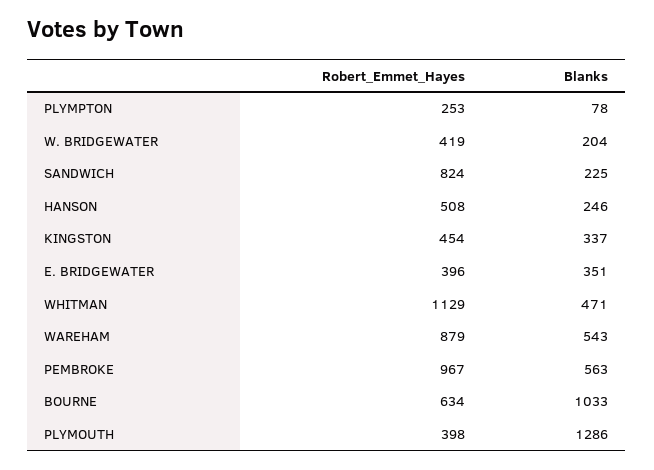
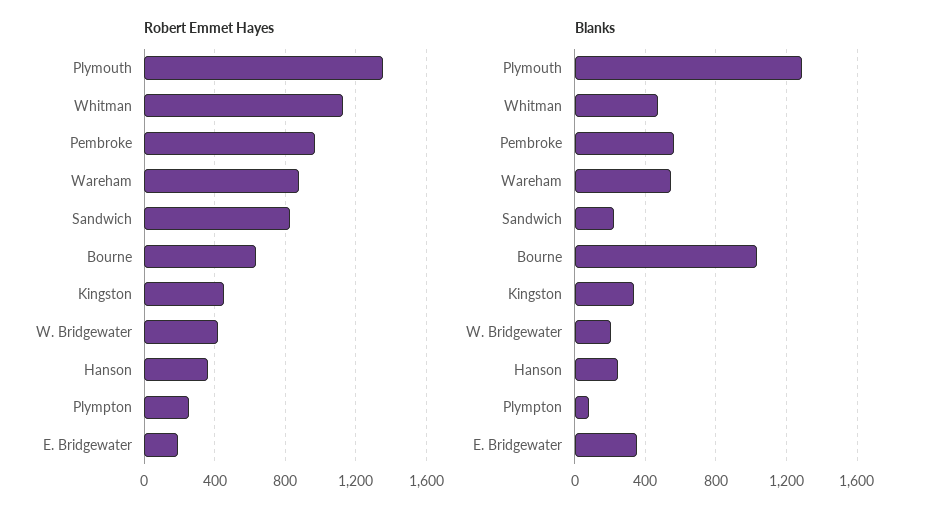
  {
    "Robert_Emmet_Hayes": {
      "PLYMPTON": 253,
      "W. BRIDGEWATER": 419,
      "SANDWICH": 824,
-     "HANSON": 508,
+     "HANSON": 350,
      "KINGSTON": 454,
-     "E. BRIDGEWATER": 396,
+     "E. BRIDGEWATER": 200,
      "WHITMAN": 1129,
      "WAREHAM": 879,
      "PEMBROKE": 967,
      "BOURNE": 634,
-     "PLYMOUTH": 398
+     "PLYMOUTH": 1350
    },
    "Blanks": {
      "PLYMPTON": 78,
      "W. BRIDGEWATER": 204,
      "SANDWICH": 225,
      "HANSON": 246,
      "KINGSTON": 337,
      "E. BRIDGEWATER": 351,
      "WHITMAN": 471,
      "WAREHAM": 543,
      "PEMBROKE": 563,
      "BOURNE": 1033,
      "PLYMOUTH": 1286
    }
  }

